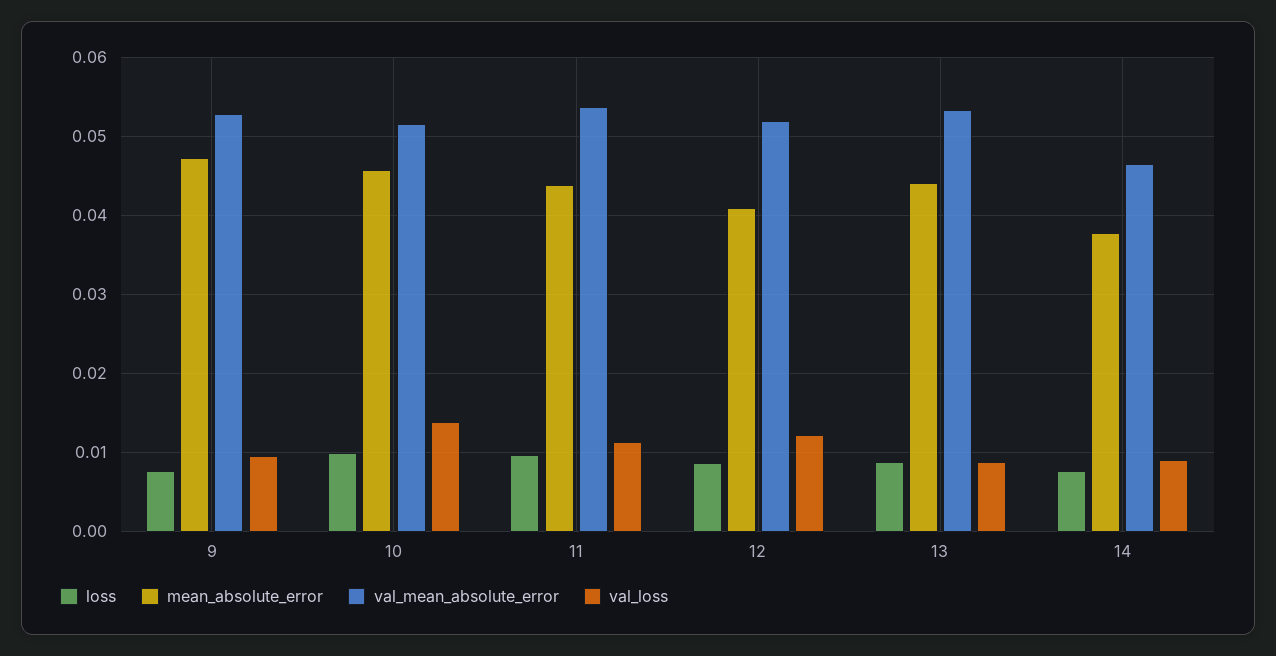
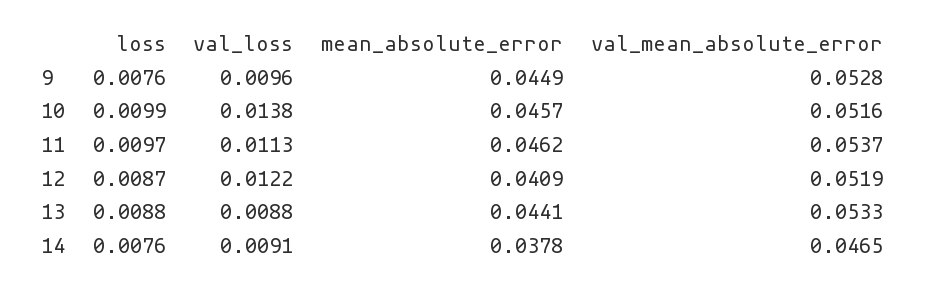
  {
    "loss": {
      "9": 0.0076,
      "10": 0.0099,
      "11": 0.0097,
      "12": 0.0087,
      "13": 0.0088,
      "14": 0.0076
    },
    "mean_absolute_error": {
-     "9": 0.047,
+     "9": 0.0449,
      "10": 0.0457,
-     "11": 0.044,
+     "11": 0.0462,
      "12": 0.0409,
      "13": 0.0441,
      "14": 0.0378
    },
    "val_mean_absolute_error": {
      "9": 0.0528,
      "10": 0.0516,
      "11": 0.0537,
      "12": 0.0519,
      "13": 0.0533,
      "14": 0.0465
    },
    "val_loss": {
      "9": 0.0096,
      "10": 0.0138,
      "11": 0.0113,
      "12": 0.0122,
      "13": 0.0088,
      "14": 0.0091
    }
  }

